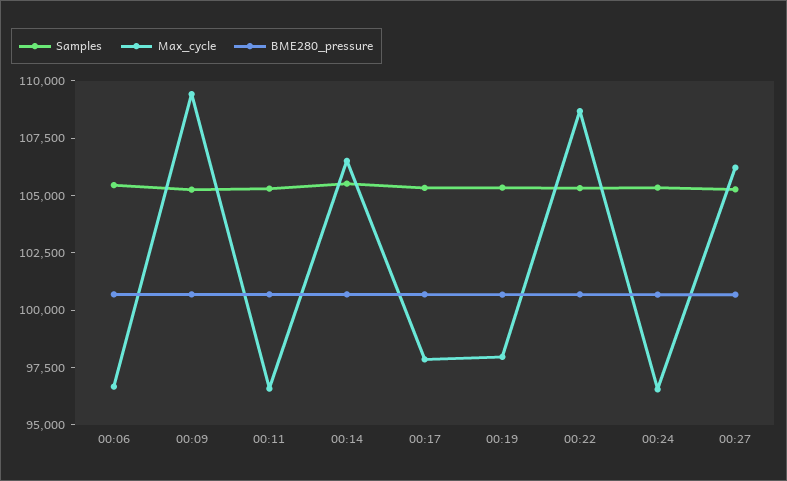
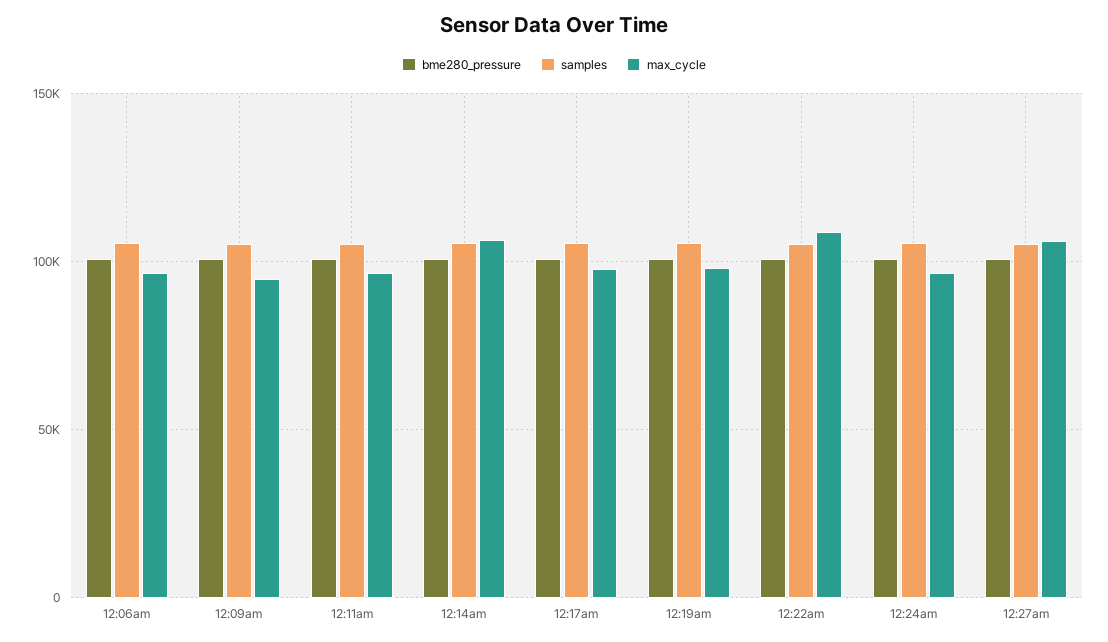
  {
    "Samples": {
      "00:06": 105500,
      "00:09": 105500,
      "00:11": 105500,
      "00:14": 105500,
      "00:17": 105500,
      "00:19": 105500,
      "00:22": 105500,
      "00:24": 105500,
      "00:27": 105500
    },
    "Max_cycle": {
      "00:06": 96500,
-     "00:09": 109500,
+     "00:09": 95000,
      "00:11": 96500,
      "00:14": 106500,
      "00:17": 98000,
      "00:19": 98000,
      "00:22": 108500,
      "00:24": 96500,
      "00:27": 106000
    },
    "BME280_pressure": {
      "00:06": 100500,
      "00:09": 100500,
      "00:11": 100500,
      "00:14": 100500,
      "00:17": 100500,
      "00:19": 100500,
      "00:22": 100500,
      "00:24": 100500,
      "00:27": 100500
    }
  }

